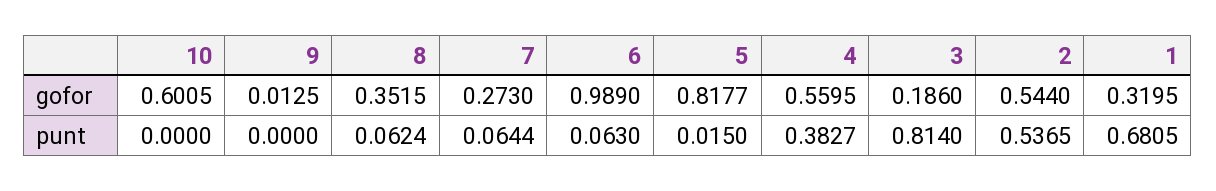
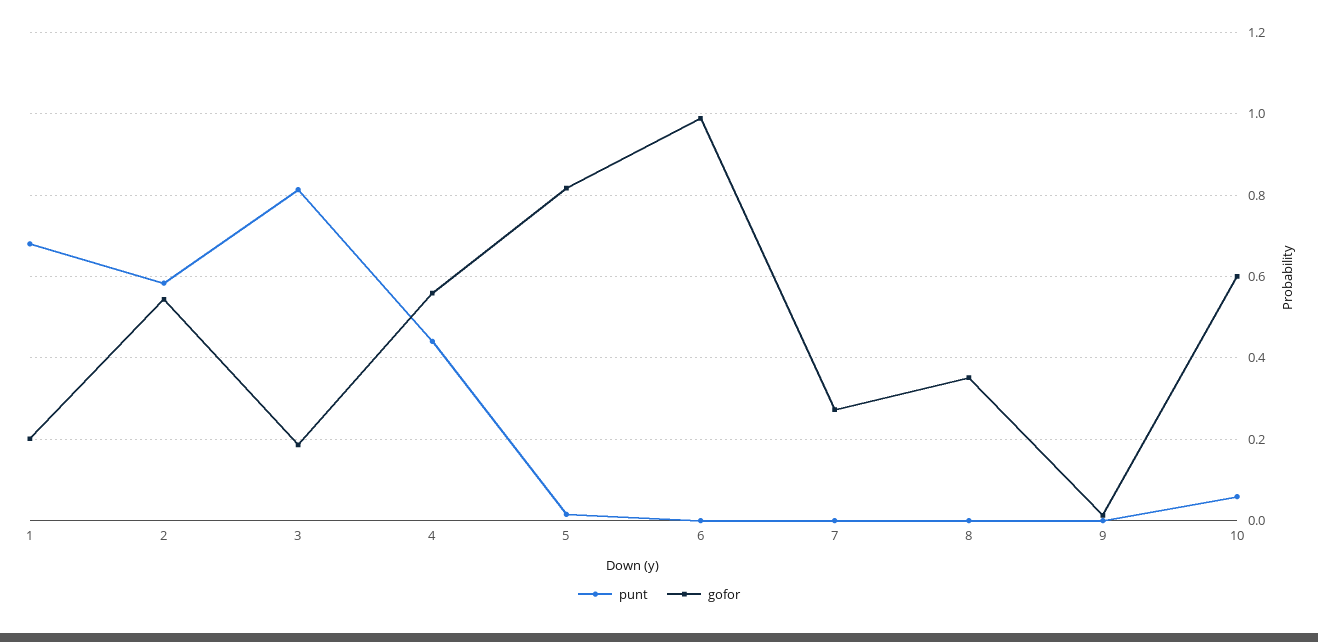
  {
    "gofor": {
      "10": 0.6005,
      "9": 0.0125,
      "8": 0.3515,
      "7": 0.273,
      "6": 0.989,
      "5": 0.8177,
      "4": 0.5595,
      "3": 0.186,
      "2": 0.544,
-     "1": 0.3195
+     "1": 0.2
    },
    "punt": {
-     "10": 0,
+     "10": 0.06,
      "9": 0,
-     "8": 0.0624,
+     "8": 0,
-     "7": 0.0644,
+     "7": 0,
-     "6": 0.063,
+     "6": 0,
      "5": 0.015,
-     "4": 0.3827,
+     "4": 0.44,
      "3": 0.814,
-     "2": 0.5365,
+     "2": 0.58,
      "1": 0.6805
    }
  }

